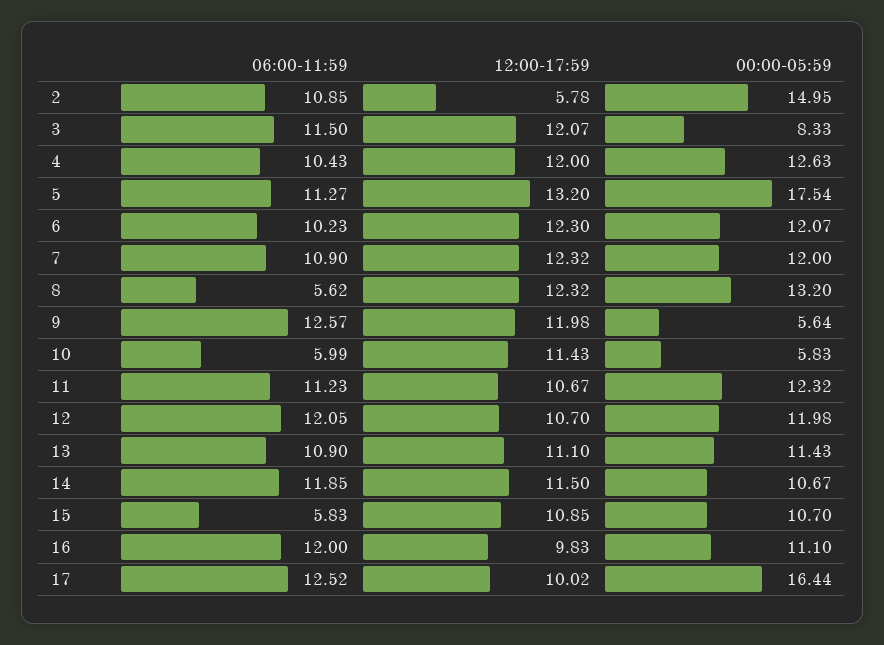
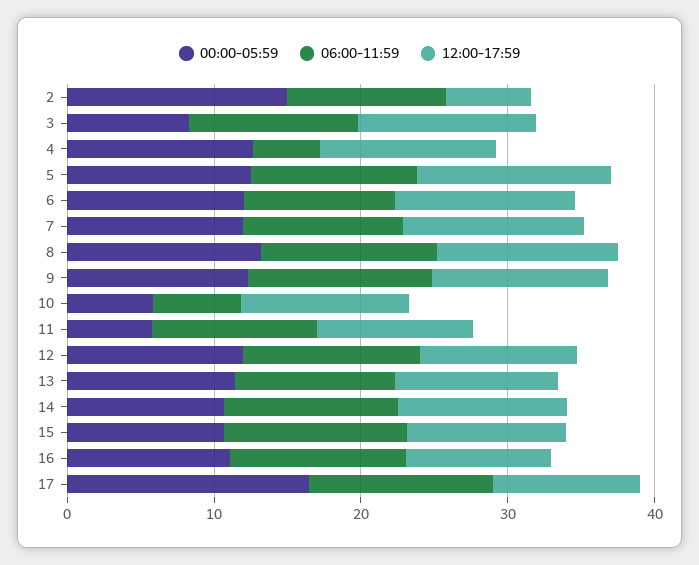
  {
    "06:00-11:59": {
      "2": 10.85,
      "3": 11.5,
-     "4": 10.43,
+     "4": 4,
      "5": 11.27,
      "6": 10.23,
      "7": 10.9,
-     "8": 5.62,
+     "8": 12,
      "9": 12.57,
      "10": 5.99,
      "11": 11.23,
      "12": 12.05,
      "13": 10.9,
      "14": 11.85,
-     "15": 5.83,
+     "15": 12,
      "16": 12,
      "17": 12.52
    },
    "12:00-17:59": {
      "2": 5.78,
      "3": 12.07,
      "4": 12,
      "5": 13.2,
      "6": 12.3,
      "7": 12.32,
      "8": 12.32,
      "9": 11.98,
      "10": 11.43,
      "11": 10.67,
      "12": 10.7,
      "13": 11.1,
      "14": 11.5,
      "15": 10.85,
      "16": 9.83,
      "17": 10.02
    },
    "00:00-05:59": {
      "2": 14.95,
      "3": 8.33,
      "4": 12.63,
-     "5": 17.54,
+     "5": 12,
      "6": 12.07,
      "7": 12,
      "8": 13.2,
-     "9": 5.64,
+     "9": 12,
      "10": 5.83,
-     "11": 12.32,
+     "11": 6,
      "12": 11.98,
      "13": 11.43,
      "14": 10.67,
      "15": 10.7,
      "16": 11.1,
      "17": 16.44
    }
  }

